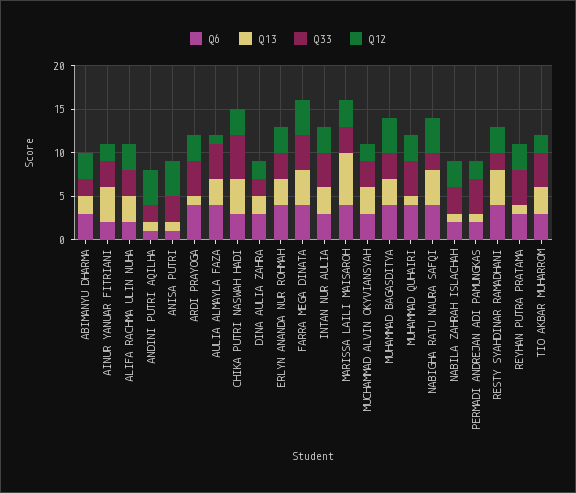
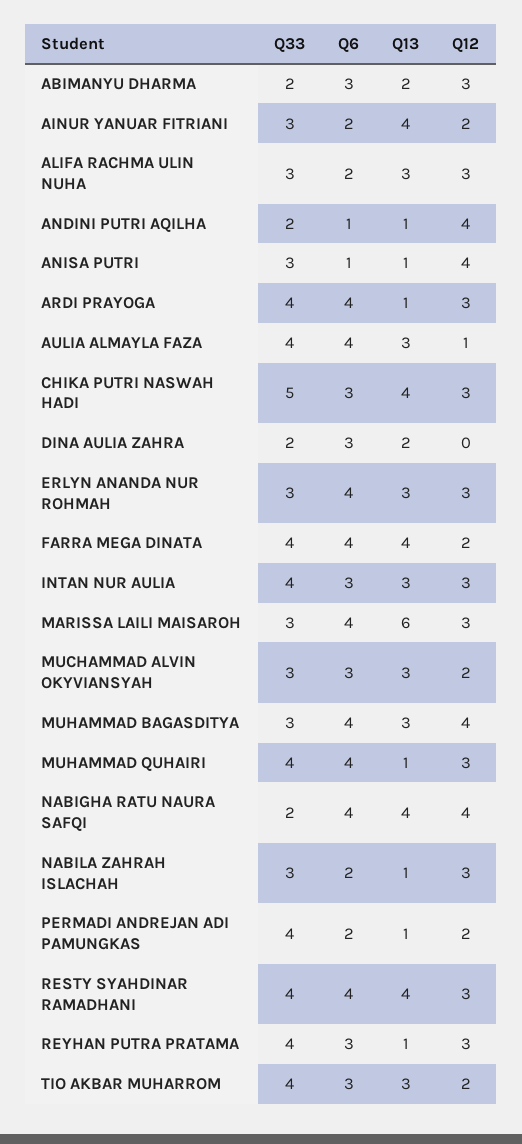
  {
    "Q6": {
      "ABIMANYU DHARMA": 3,
      "AINUR YANUAR FITRIANI": 2,
      "ALIFA RACHMA ULIN NUHA": 2,
      "ANDINI PUTRI AQILHA": 1,
      "ANISA PUTRI": 1,
      "ARDI PRAYOGA": 4,
      "AULIA ALMAYLA FAZA": 4,
      "CHIKA PUTRI NASWAH HADI": 3,
      "DINA AULIA ZAHRA": 3,
      "ERLYN ANANDA NUR ROHMAH": 4,
      "FARRA MEGA DINATA": 4,
      "INTAN NUR AULIA": 3,
      "MARISSA LAILI MAISAROH": 4,
      "MUCHAMMAD ALVIN OKYVIANSYAH": 3,
      "MUHAMMAD BAGASDITYA": 4,
      "MUHAMMAD QUHAIRI": 4,
      "NABIGHA RATU NAURA SAFQI": 4,
      "NABILA ZAHRAH ISLACHAH": 2,
      "PERMADI ANDREJAN ADI PAMUNGKAS": 2,
      "RESTY SYAHDINAR RAMADHANI": 4,
      "REYHAN PUTRA PRATAMA": 3,
      "TIO AKBAR MUHARROM": 3
    },
    "Q13": {
      "ABIMANYU DHARMA": 2,
      "AINUR YANUAR FITRIANI": 4,
      "ALIFA RACHMA ULIN NUHA": 3,
      "ANDINI PUTRI AQILHA": 1,
      "ANISA PUTRI": 1,
      "ARDI PRAYOGA": 1,
      "AULIA ALMAYLA FAZA": 3,
      "CHIKA PUTRI NASWAH HADI": 4,
      "DINA AULIA ZAHRA": 2,
      "ERLYN ANANDA NUR ROHMAH": 3,
      "FARRA MEGA DINATA": 4,
      "INTAN NUR AULIA": 3,
      "MARISSA LAILI MAISAROH": 6,
      "MUCHAMMAD ALVIN OKYVIANSYAH": 3,
      "MUHAMMAD BAGASDITYA": 3,
      "MUHAMMAD QUHAIRI": 1,
      "NABIGHA RATU NAURA SAFQI": 4,
      "NABILA ZAHRAH ISLACHAH": 1,
      "PERMADI ANDREJAN ADI PAMUNGKAS": 1,
      "RESTY SYAHDINAR RAMADHANI": 4,
      "REYHAN PUTRA PRATAMA": 1,
      "TIO AKBAR MUHARROM": 3
    },
    "Q33": {
      "ABIMANYU DHARMA": 2,
      "AINUR YANUAR FITRIANI": 3,
      "ALIFA RACHMA ULIN NUHA": 3,
      "ANDINI PUTRI AQILHA": 2,
      "ANISA PUTRI": 3,
      "ARDI PRAYOGA": 4,
      "AULIA ALMAYLA FAZA": 4,
      "CHIKA PUTRI NASWAH HADI": 5,
      "DINA AULIA ZAHRA": 2,
      "ERLYN ANANDA NUR ROHMAH": 3,
      "FARRA MEGA DINATA": 4,
      "INTAN NUR AULIA": 4,
      "MARISSA LAILI MAISAROH": 3,
      "MUCHAMMAD ALVIN OKYVIANSYAH": 3,
      "MUHAMMAD BAGASDITYA": 3,
      "MUHAMMAD QUHAIRI": 4,
      "NABIGHA RATU NAURA SAFQI": 2,
      "NABILA ZAHRAH ISLACHAH": 3,
      "PERMADI ANDREJAN ADI PAMUNGKAS": 4,
-     "RESTY SYAHDINAR RAMADHANI": 2,
+     "RESTY SYAHDINAR RAMADHANI": 4,
      "REYHAN PUTRA PRATAMA": 4,
      "TIO AKBAR MUHARROM": 4
    },
    "Q12": {
      "ABIMANYU DHARMA": 3,
      "AINUR YANUAR FITRIANI": 2,
      "ALIFA RACHMA ULIN NUHA": 3,
      "ANDINI PUTRI AQILHA": 4,
      "ANISA PUTRI": 4,
      "ARDI PRAYOGA": 3,
      "AULIA ALMAYLA FAZA": 1,
      "CHIKA PUTRI NASWAH HADI": 3,
-     "DINA AULIA ZAHRA": 2,
+     "DINA AULIA ZAHRA": 0,
      "ERLYN ANANDA NUR ROHMAH": 3,
-     "FARRA MEGA DINATA": 4,
+     "FARRA MEGA DINATA": 2,
      "INTAN NUR AULIA": 3,
      "MARISSA LAILI MAISAROH": 3,
      "MUCHAMMAD ALVIN OKYVIANSYAH": 2,
      "MUHAMMAD BAGASDITYA": 4,
      "MUHAMMAD QUHAIRI": 3,
      "NABIGHA RATU NAURA SAFQI": 4,
      "NABILA ZAHRAH ISLACHAH": 3,
      "PERMADI ANDREJAN ADI PAMUNGKAS": 2,
      "RESTY SYAHDINAR RAMADHANI": 3,
      "REYHAN PUTRA PRATAMA": 3,
      "TIO AKBAR MUHARROM": 2
    }
  }

